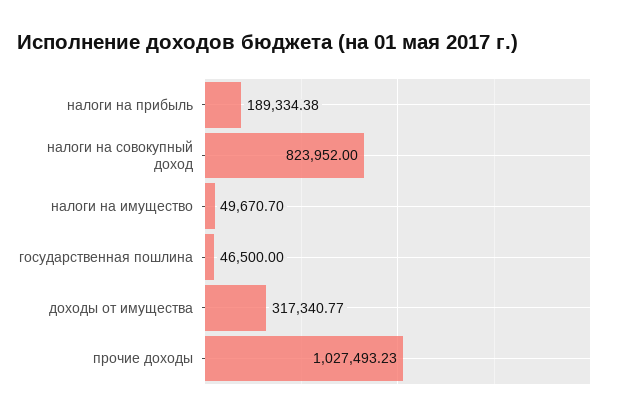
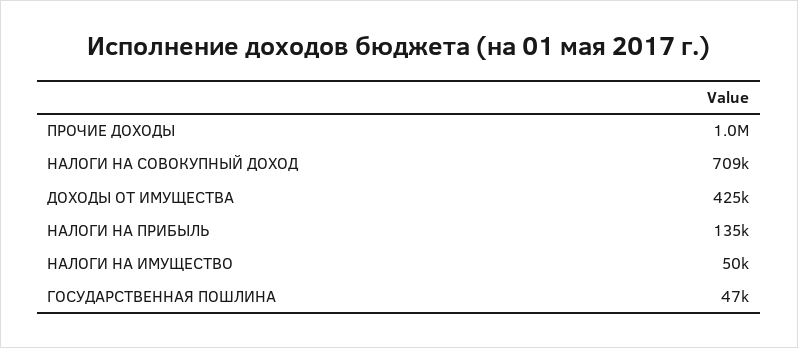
  {
-   "налоги на прибыль": 189334.38,
+   "налоги на прибыль": 135000,
-   "налоги на совокупный доход": 823952,
+   "налоги на совокупный доход": 709000,
    "налоги на имущество": 49670.7,
    "государственная пошлина": 46500,
-   "доходы от имущества": 317340.77,
+   "доходы от имущества": 425000,
    "прочие доходы": 1027493.23
  }

